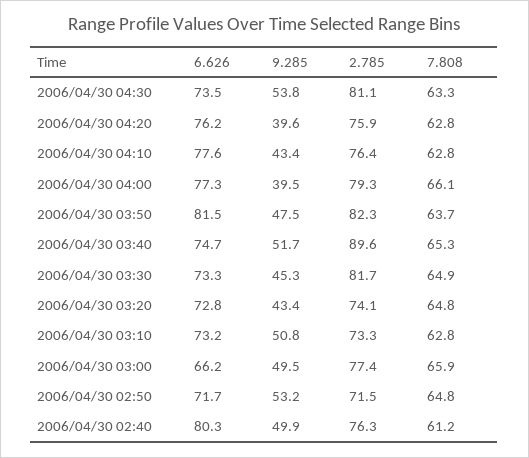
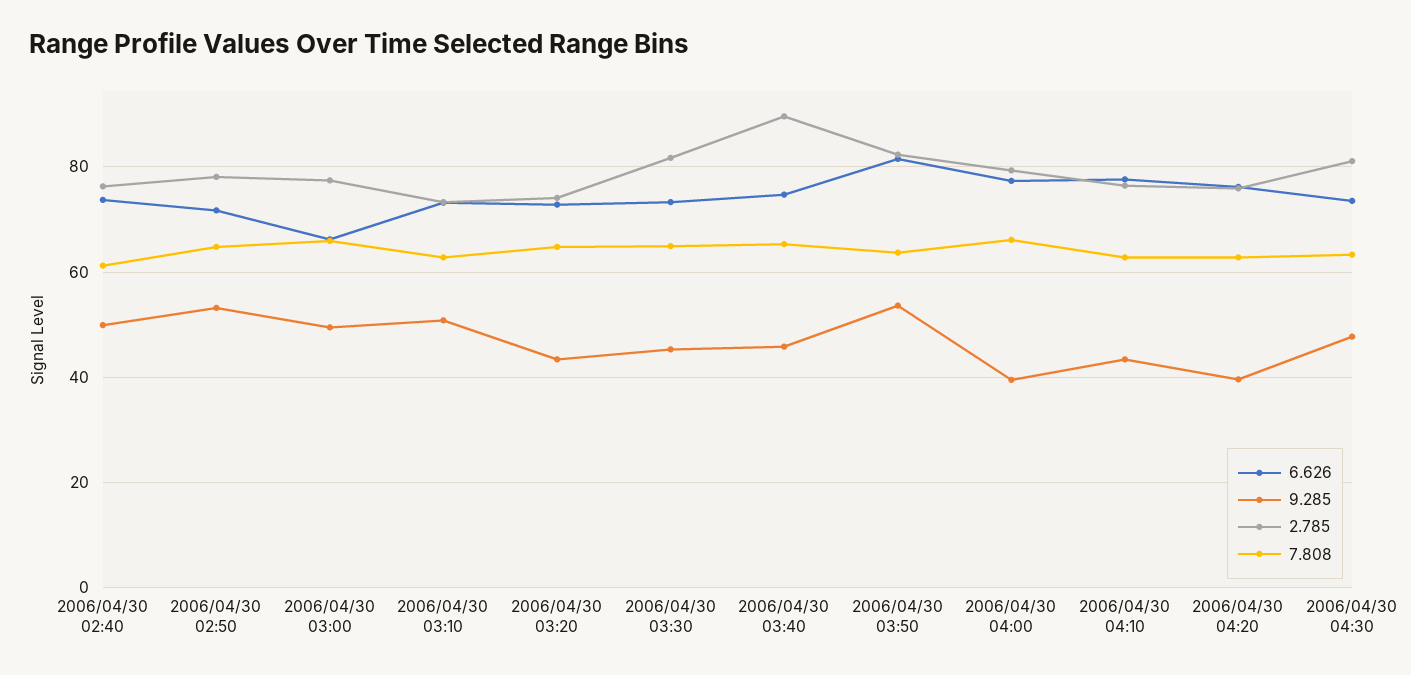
  {
    "6.626": {
      "2006/04/30 04:30": 73.5,
      "2006/04/30 04:20": 76.2,
      "2006/04/30 04:10": 77.6,
      "2006/04/30 04:00": 77.3,
      "2006/04/30 03:50": 81.5,
      "2006/04/30 03:40": 74.7,
      "2006/04/30 03:30": 73.3,
      "2006/04/30 03:20": 72.8,
      "2006/04/30 03:10": 73.2,
      "2006/04/30 03:00": 66.2,
      "2006/04/30 02:50": 71.7,
-     "2006/04/30 02:40": 80.3
+     "2006/04/30 02:40": 74
    },
    "9.285": {
-     "2006/04/30 04:30": 53.8,
+     "2006/04/30 04:30": 48,
      "2006/04/30 04:20": 39.6,
      "2006/04/30 04:10": 43.4,
      "2006/04/30 04:00": 39.5,
-     "2006/04/30 03:50": 47.5,
+     "2006/04/30 03:50": 54,
-     "2006/04/30 03:40": 51.7,
+     "2006/04/30 03:40": 46,
      "2006/04/30 03:30": 45.3,
      "2006/04/30 03:20": 43.4,
      "2006/04/30 03:10": 50.8,
      "2006/04/30 03:00": 49.5,
      "2006/04/30 02:50": 53.2,
      "2006/04/30 02:40": 49.9
    },
    "2.785": {
      "2006/04/30 04:30": 81.1,
      "2006/04/30 04:20": 75.9,
      "2006/04/30 04:10": 76.4,
      "2006/04/30 04:00": 79.3,
      "2006/04/30 03:50": 82.3,
      "2006/04/30 03:40": 89.6,
      "2006/04/30 03:30": 81.7,
      "2006/04/30 03:20": 74.1,
      "2006/04/30 03:10": 73.3,
      "2006/04/30 03:00": 77.4,
-     "2006/04/30 02:50": 71.5,
+     "2006/04/30 02:50": 78,
      "2006/04/30 02:40": 76.3
    },
    "7.808": {
      "2006/04/30 04:30": 63.3,
      "2006/04/30 04:20": 62.8,
      "2006/04/30 04:10": 62.8,
      "2006/04/30 04:00": 66.1,
      "2006/04/30 03:50": 63.7,
      "2006/04/30 03:40": 65.3,
      "2006/04/30 03:30": 64.9,
      "2006/04/30 03:20": 64.8,
      "2006/04/30 03:10": 62.8,
      "2006/04/30 03:00": 65.9,
      "2006/04/30 02:50": 64.8,
      "2006/04/30 02:40": 61.2
    }
  }

